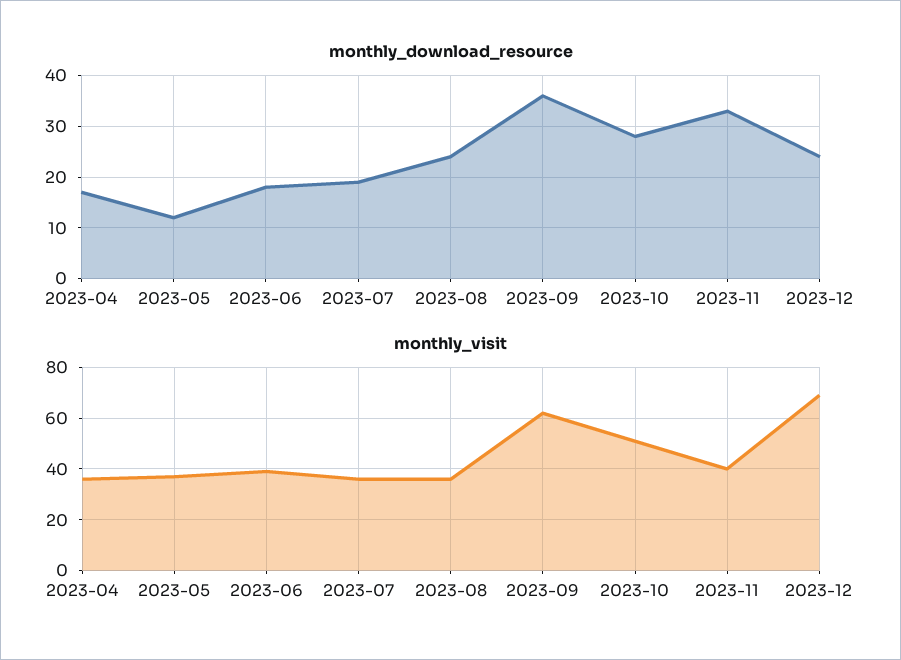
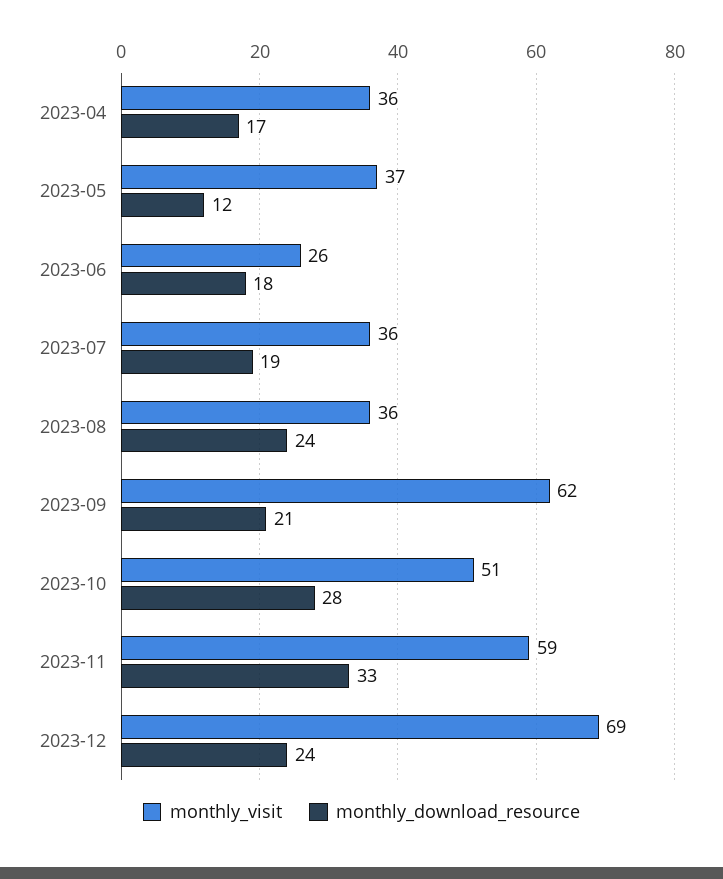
  {
    "monthly_download_resource": {
      "2023-04": 17,
      "2023-05": 12,
      "2023-06": 18,
      "2023-07": 19,
      "2023-08": 24,
-     "2023-09": 35,
+     "2023-09": 21,
      "2023-10": 28,
      "2023-11": 33,
      "2023-12": 24
    },
    "monthly_visit": {
      "2023-04": 36,
      "2023-05": 37,
-     "2023-06": 40,
+     "2023-06": 26,
      "2023-07": 36,
      "2023-08": 36,
      "2023-09": 62,
      "2023-10": 51,
-     "2023-11": 40,
+     "2023-11": 59,
      "2023-12": 69
    }
  }

